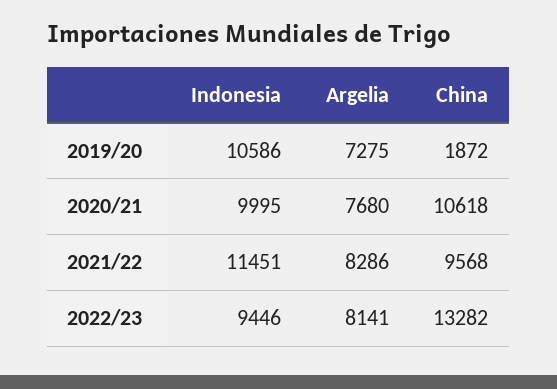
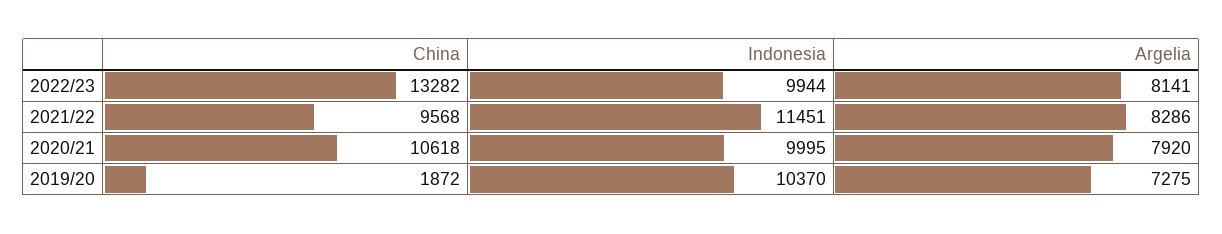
  {
    "Indonesia": {
-     "2019/20": 10586,
+     "2019/20": 10370,
      "2020/21": 9995,
      "2021/22": 11451,
-     "2022/23": 9446
+     "2022/23": 9944
    },
    "Argelia": {
      "2019/20": 7275,
-     "2020/21": 7680,
+     "2020/21": 7920,
      "2021/22": 8286,
      "2022/23": 8141
    },
    "China": {
      "2019/20": 1872,
      "2020/21": 10618,
      "2021/22": 9568,
      "2022/23": 13282
    }
  }

